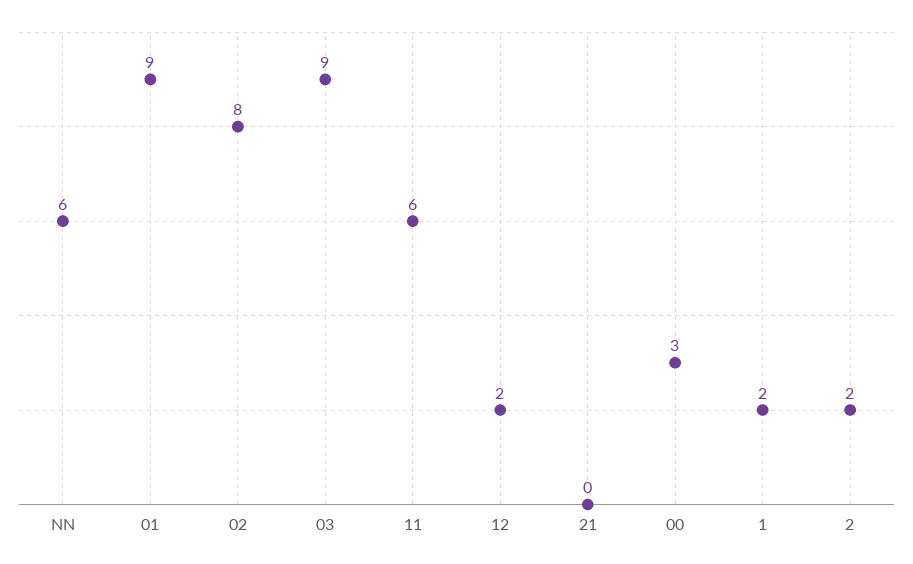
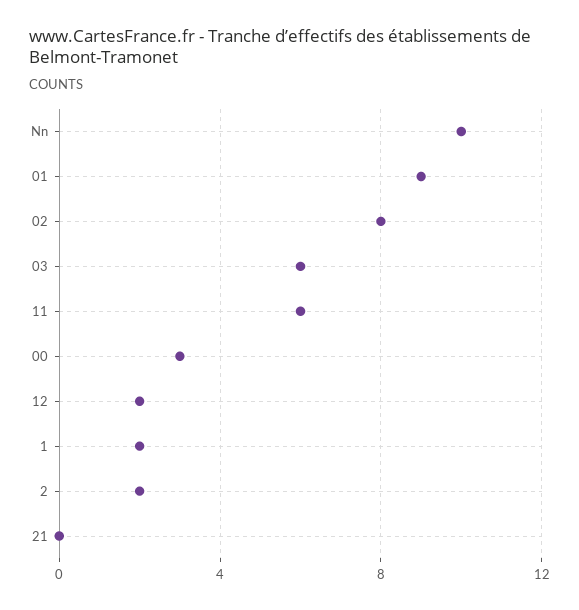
  {
-   "NN": 6,
+   "NN": 10,
    "01": 9,
    "02": 8,
-   "03": 9,
+   "03": 6,
    "11": 6,
    "12": 2,
    "21": 0,
    "00": 3,
    "1": 2,
    "2": 2
  }

